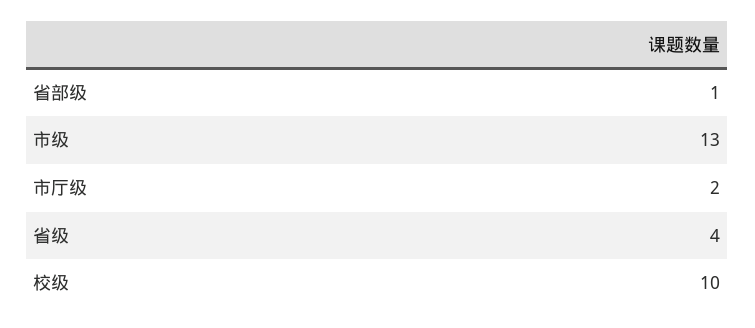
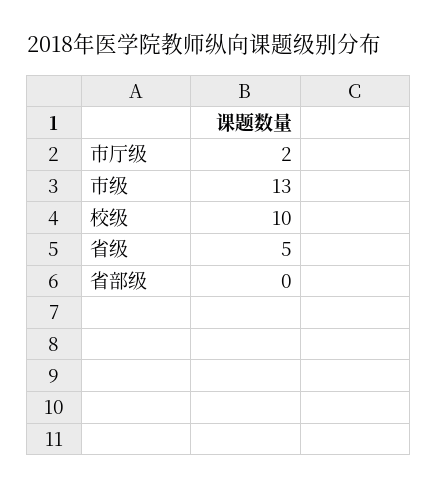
  {
-   "省部级": 1,
+   "省部级": 0,
    "市级": 13,
    "市厅级": 2,
-   "省级": 4,
+   "省级": 5,
    "校级": 10
  }

